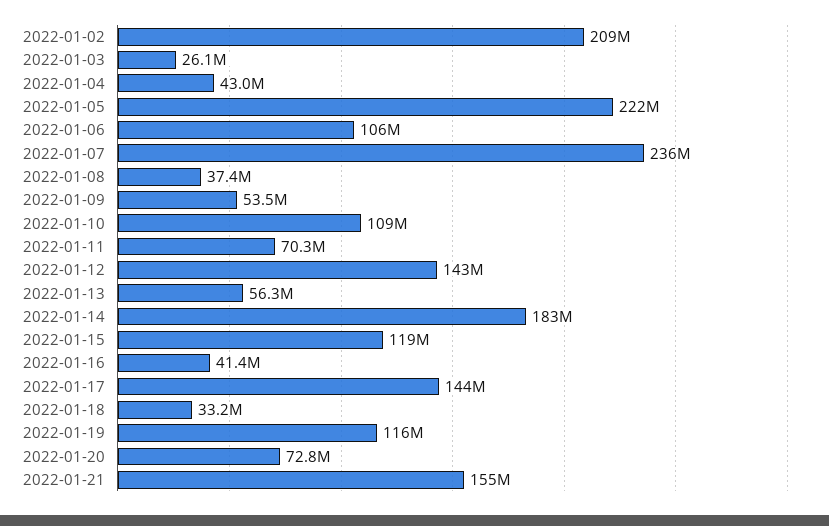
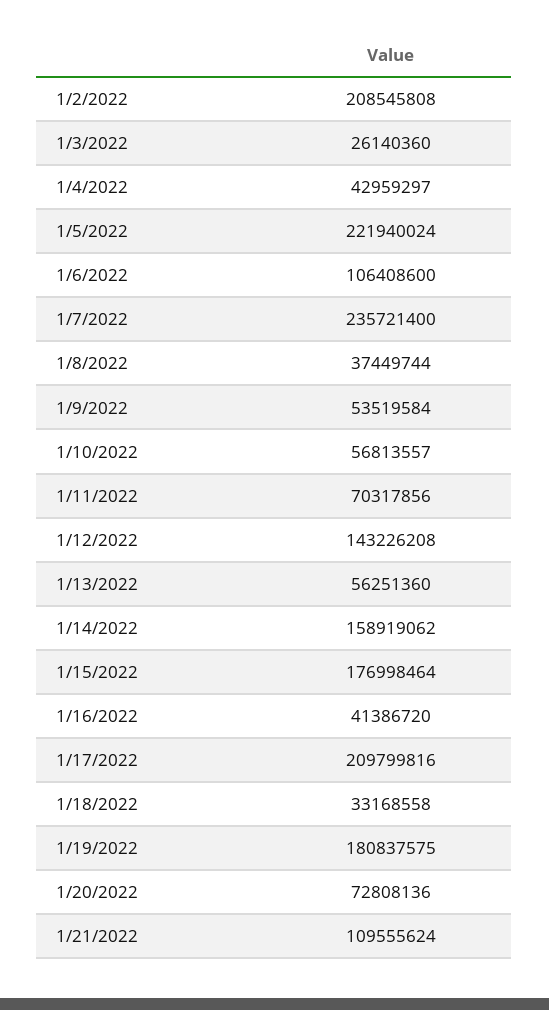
  {
    "2022-01-02": 208545808,
    "2022-01-03": 26140360,
    "2022-01-04": 42959297,
    "2022-01-05": 221940024,
    "2022-01-06": 106408600,
    "2022-01-07": 235721400,
    "2022-01-08": 37449744,
    "2022-01-09": 53519584,
-   "2022-01-10": 109000000,
+   "2022-01-10": 56813557,
    "2022-01-11": 70317856,
    "2022-01-12": 143226208,
    "2022-01-13": 56251360,
-   "2022-01-14": 183000000,
+   "2022-01-14": 158919062,
-   "2022-01-15": 119000000,
+   "2022-01-15": 176998464,
    "2022-01-16": 41386720,
-   "2022-01-17": 144000000,
+   "2022-01-17": 209799816,
    "2022-01-18": 33168558,
-   "2022-01-19": 116000000,
+   "2022-01-19": 180837575,
    "2022-01-20": 72808136,
-   "2022-01-21": 155000000
+   "2022-01-21": 109555624
  }

